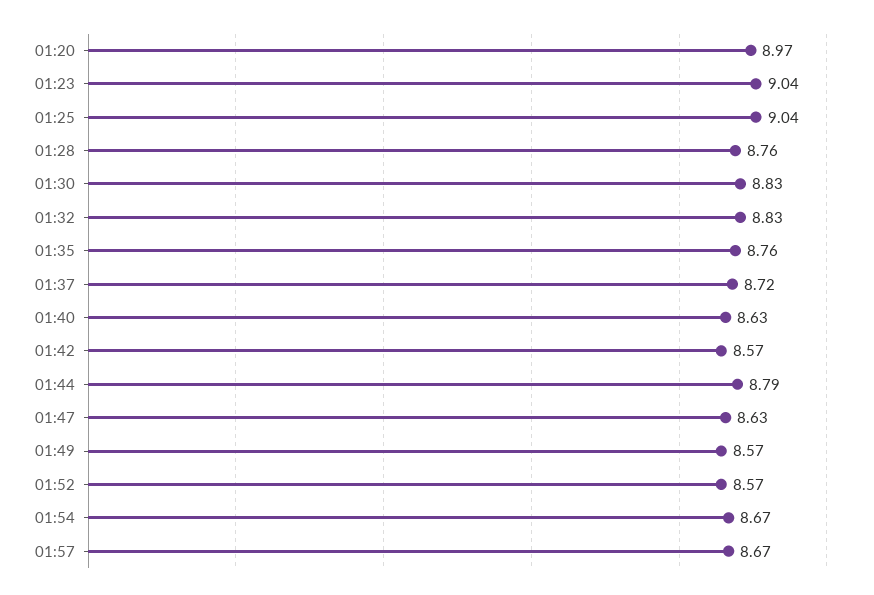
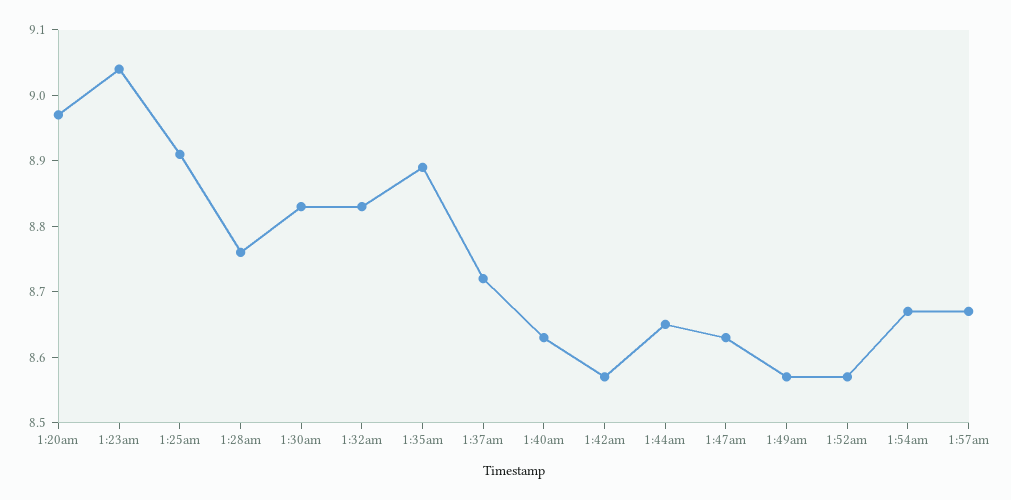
  {
    "01:20": 8.97,
    "01:23": 9.04,
-   "01:25": 9.04,
+   "01:25": 8.9,
    "01:28": 8.76,
    "01:30": 8.83,
    "01:32": 8.83,
-   "01:35": 8.76,
+   "01:35": 8.9,
    "01:37": 8.72,
    "01:40": 8.63,
    "01:42": 8.57,
-   "01:44": 8.79,
+   "01:44": 8.65,
    "01:47": 8.63,
    "01:49": 8.57,
    "01:52": 8.57,
    "01:54": 8.67,
    "01:57": 8.67
  }

